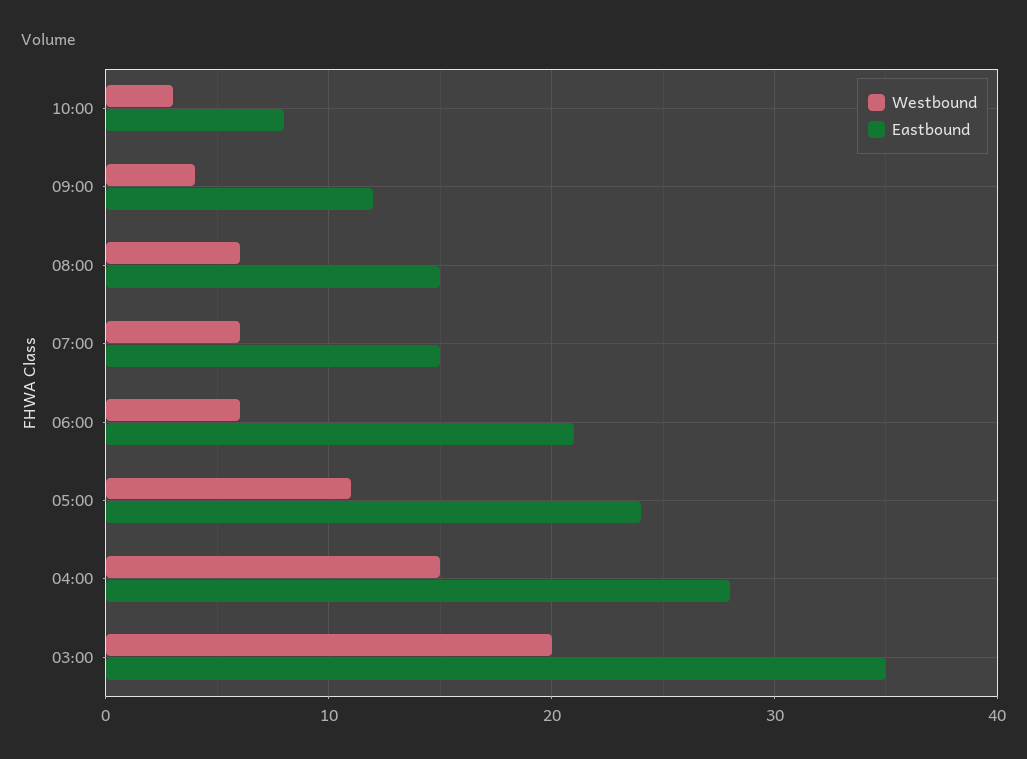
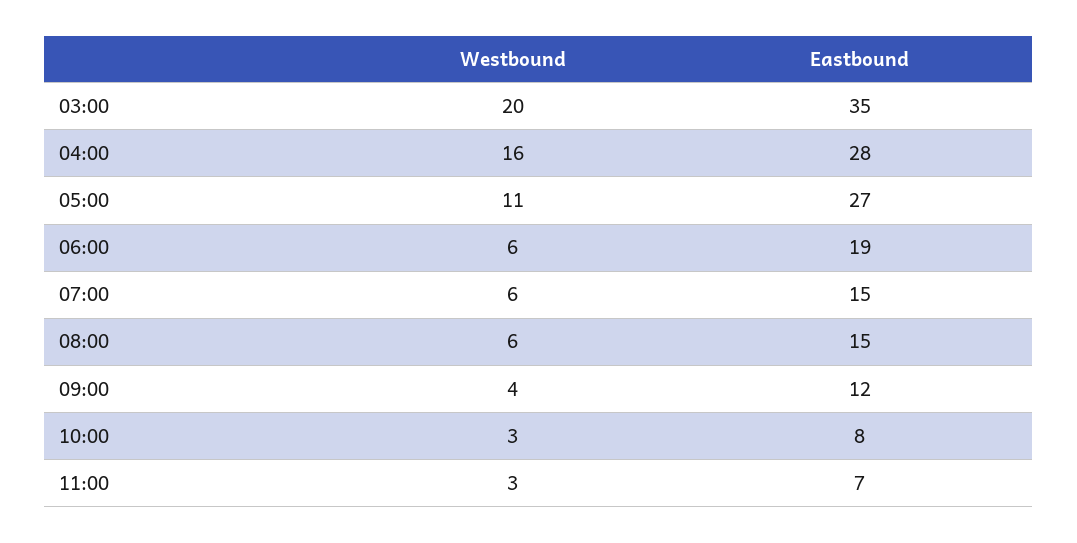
  {
    "Westbound": {
      "10:00": 3,
      "09:00": 4,
      "08:00": 6,
      "07:00": 6,
      "06:00": 6,
      "05:00": 11,
-     "04:00": 15,
+     "04:00": 16,
-     "03:00": 20
+     "03:00": 20,
+     "11:00": 3
    },
    "Eastbound": {
      "10:00": 8,
      "09:00": 12,
      "08:00": 15,
      "07:00": 15,
-     "06:00": 21,
+     "06:00": 19,
-     "05:00": 24,
+     "05:00": 27,
      "04:00": 28,
-     "03:00": 35
+     "03:00": 35,
+     "11:00": 7
    }
  }

